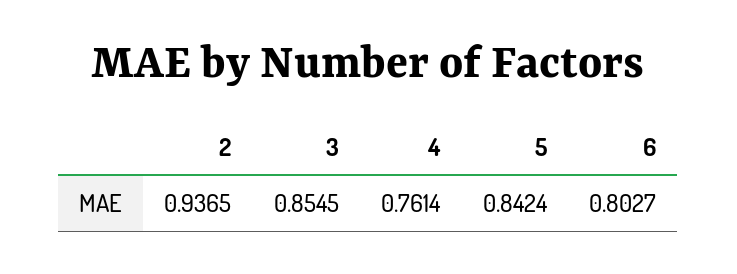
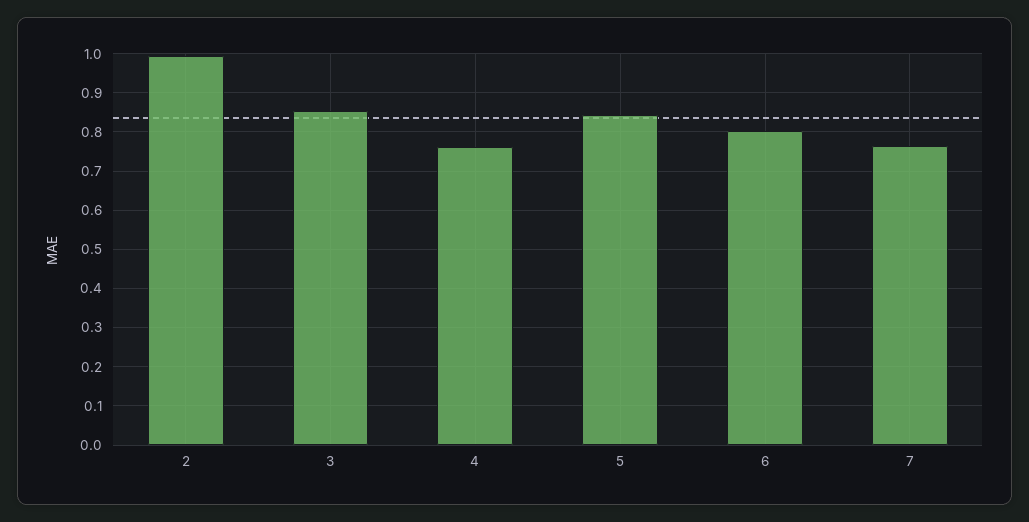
  {
-   "2": 0.9365,
+   "2": 1,
    "3": 0.8545,
    "4": 0.7614,
    "5": 0.8424,
-   "6": 0.8027
+   "6": 0.8027,
+   "7": 0.76
  }

